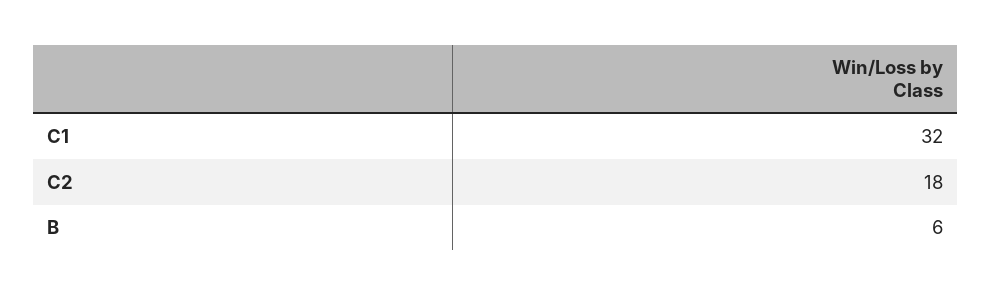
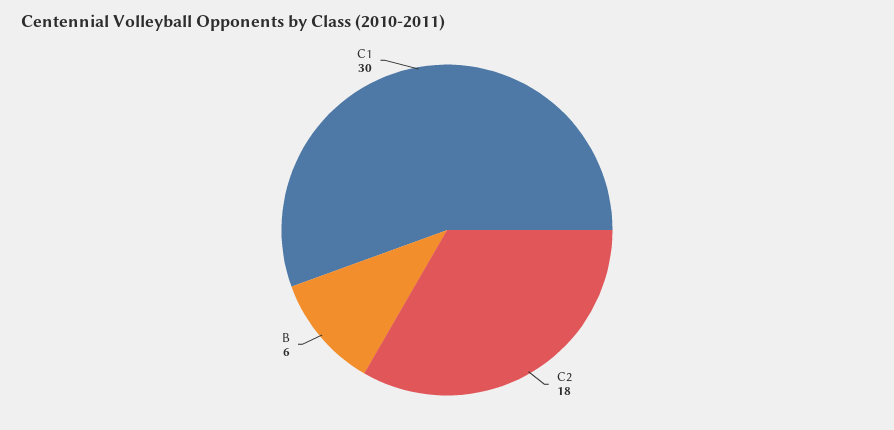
  {
-   "C1": 32,
+   "C1": 30,
    "C2": 18,
    "B": 6
  }

